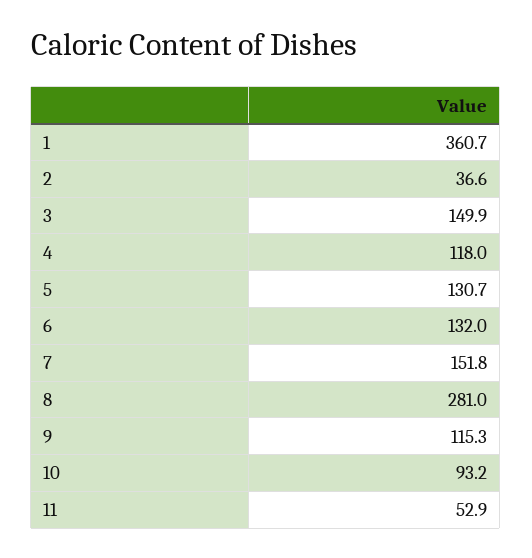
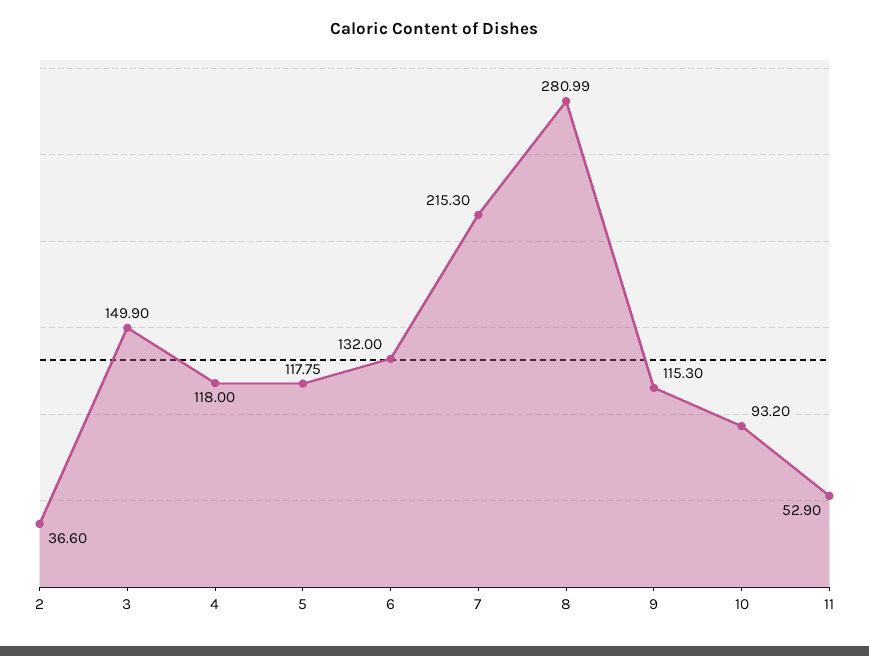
  {
-   "1": 360.7,
    "2": 36.6,
    "3": 149.9,
    "4": 118,
-   "5": 130.7,
+   "5": 117.75,
    "6": 132,
-   "7": 151.8,
+   "7": 215.3,
    "8": 280.99,
    "9": 115.3,
    "10": 93.2,
    "11": 52.9
  }

